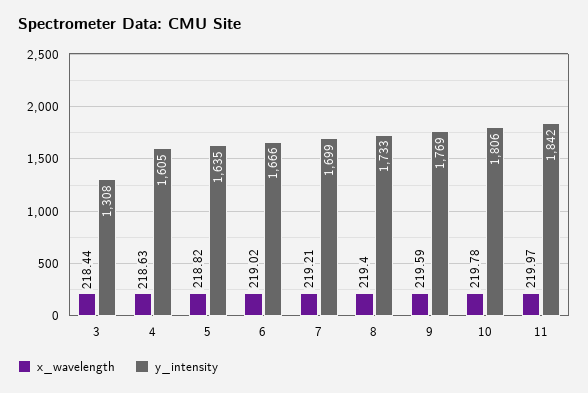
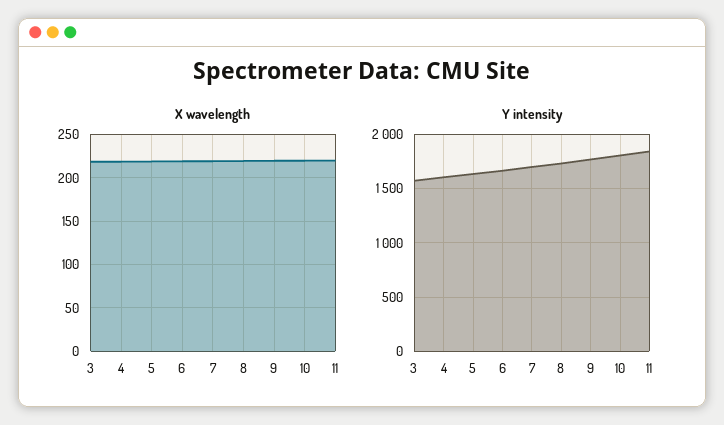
  {
    "x_wavelength": {
      "3": 218.44,
      "4": 218.63,
      "5": 218.82,
      "6": 219.02,
      "7": 219.21,
      "8": 219.4,
      "9": 219.59,
      "10": 219.78,
      "11": 219.97
    },
    "y_intensity": {
-     "3": 1308,
+     "3": 1600,
      "4": 1605,
      "5": 1635,
      "6": 1666,
      "7": 1699,
      "8": 1733,
      "9": 1769,
      "10": 1806,
      "11": 1842
    }
  }

